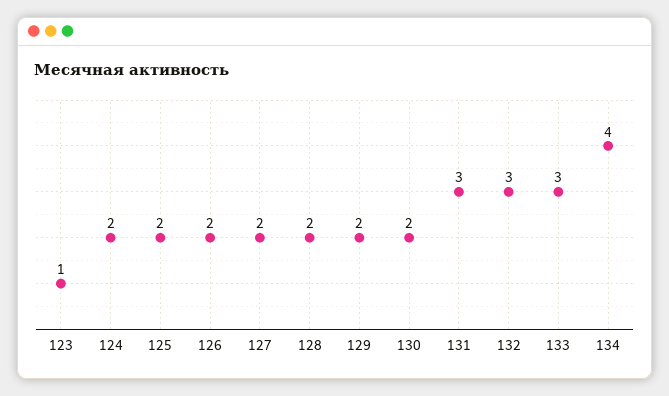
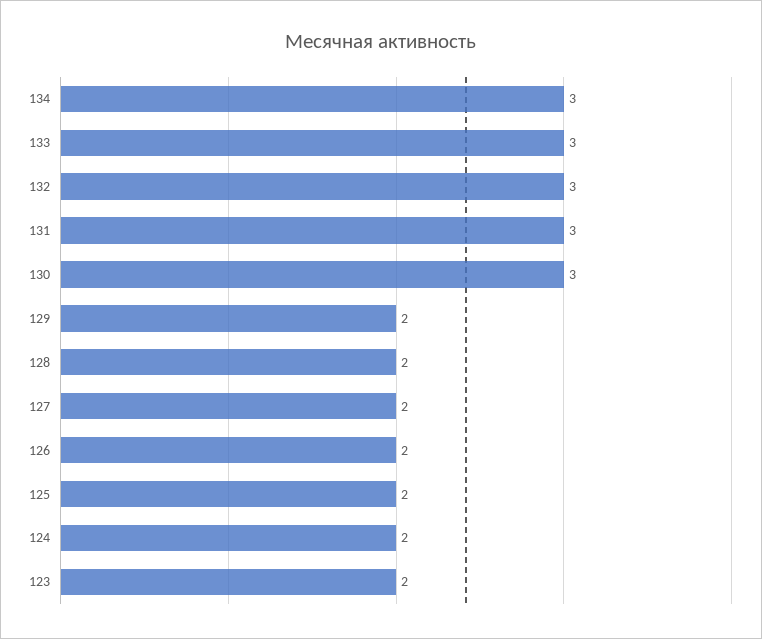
  {
-   "123": 1,
+   "123": 2,
    "124": 2,
    "125": 2,
    "126": 2,
    "127": 2,
    "128": 2,
    "129": 2,
-   "130": 2,
+   "130": 3,
    "131": 3,
    "132": 3,
    "133": 3,
-   "134": 4
+   "134": 3
  }

